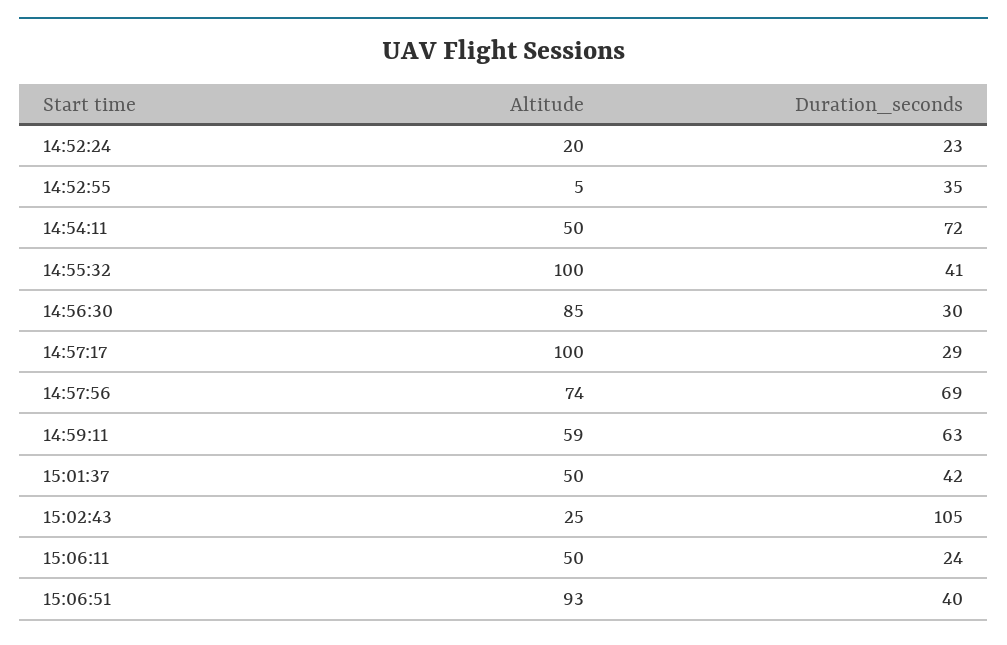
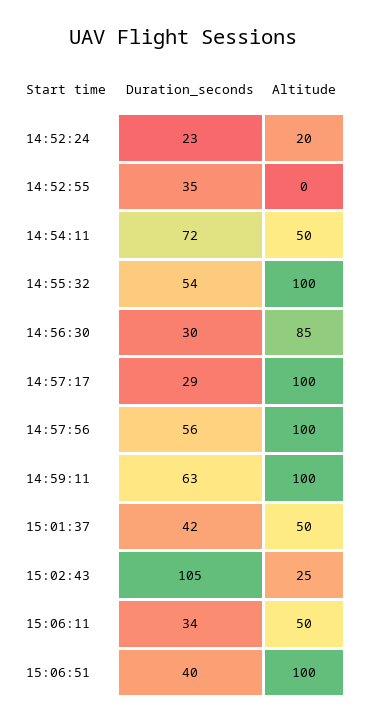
  {
    "Altitude": {
      "14:52:24": 20,
-     "14:52:55": 5,
+     "14:52:55": 0,
      "14:54:11": 50,
      "14:55:32": 100,
      "14:56:30": 85,
      "14:57:17": 100,
-     "14:57:56": 74,
+     "14:57:56": 100,
-     "14:59:11": 59,
+     "14:59:11": 100,
      "15:01:37": 50,
      "15:02:43": 25,
      "15:06:11": 50,
-     "15:06:51": 93
+     "15:06:51": 100
    },
    "Duration_seconds": {
      "14:52:24": 23,
      "14:52:55": 35,
      "14:54:11": 72,
-     "14:55:32": 41,
+     "14:55:32": 54,
      "14:56:30": 30,
      "14:57:17": 29,
-     "14:57:56": 69,
+     "14:57:56": 56,
      "14:59:11": 63,
      "15:01:37": 42,
      "15:02:43": 105,
-     "15:06:11": 24,
+     "15:06:11": 34,
      "15:06:51": 40
    }
  }

